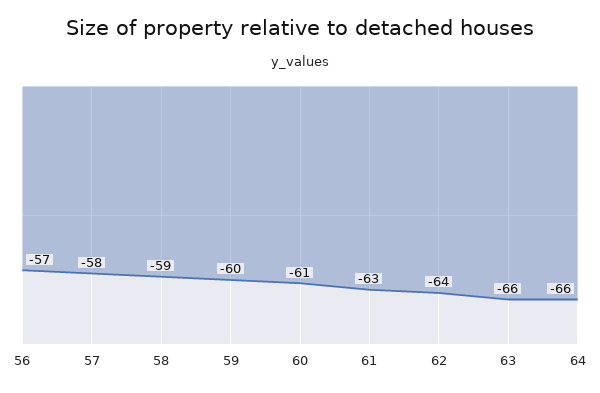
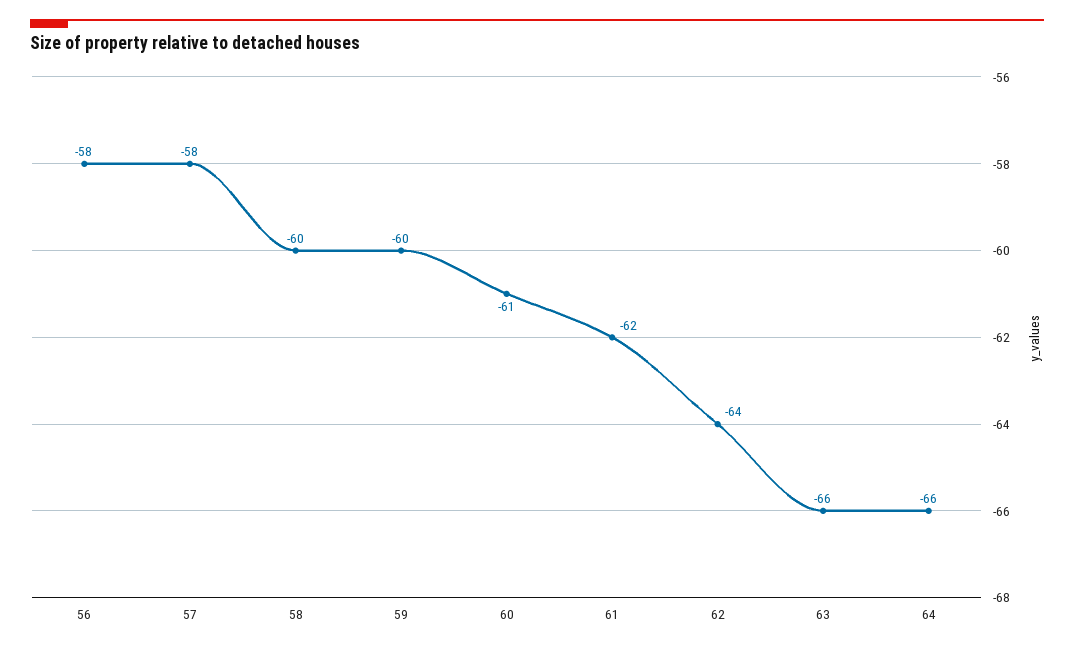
  {
-   "56": -57,
+   "56": -58,
    "57": -58,
-   "58": -59,
+   "58": -60,
    "59": -60,
    "60": -61,
-   "61": -63,
+   "61": -62,
    "62": -64,
    "63": -66,
    "64": -66
  }

